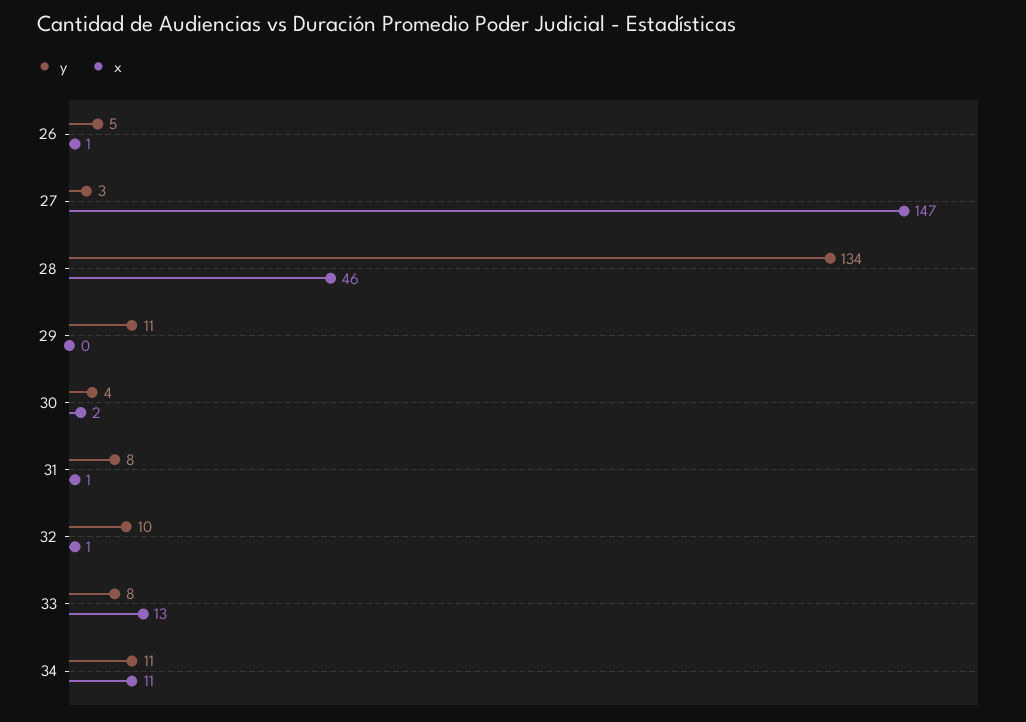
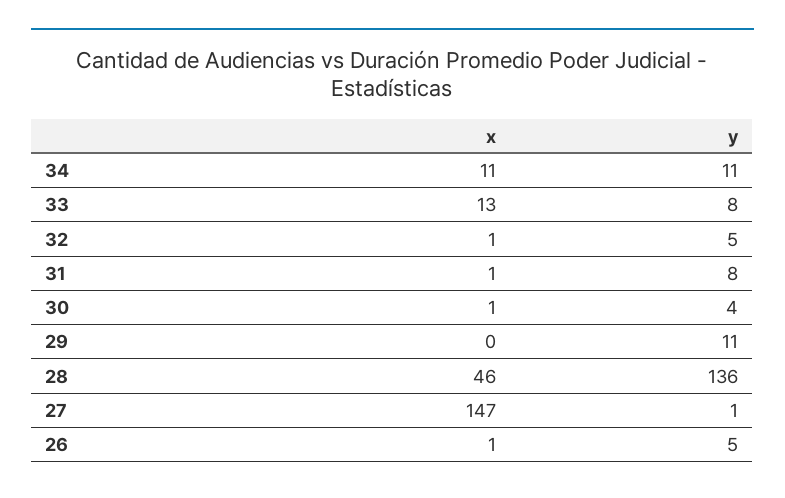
  {
    "y": {
      "26": 5,
-     "27": 3,
+     "27": 1,
-     "28": 134,
+     "28": 136,
      "29": 11,
      "30": 4,
      "31": 8,
-     "32": 10,
+     "32": 5,
      "33": 8,
      "34": 11
    },
    "x": {
      "26": 1,
      "27": 147,
      "28": 46,
      "29": 0,
-     "30": 2,
+     "30": 1,
      "31": 1,
      "32": 1,
      "33": 13,
      "34": 11
    }
  }

